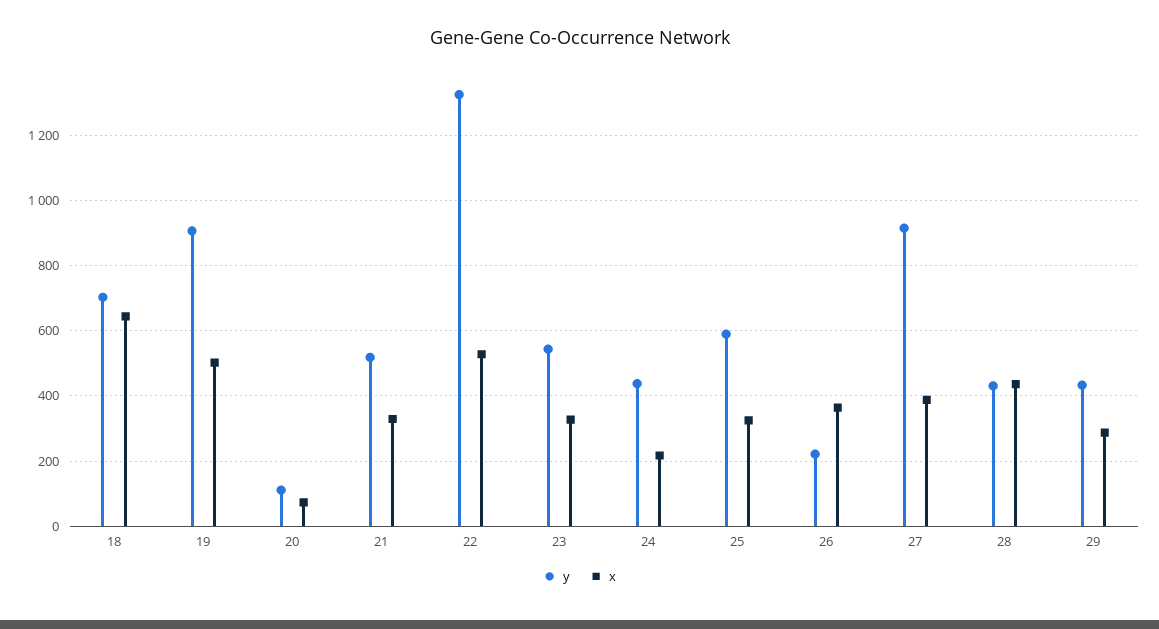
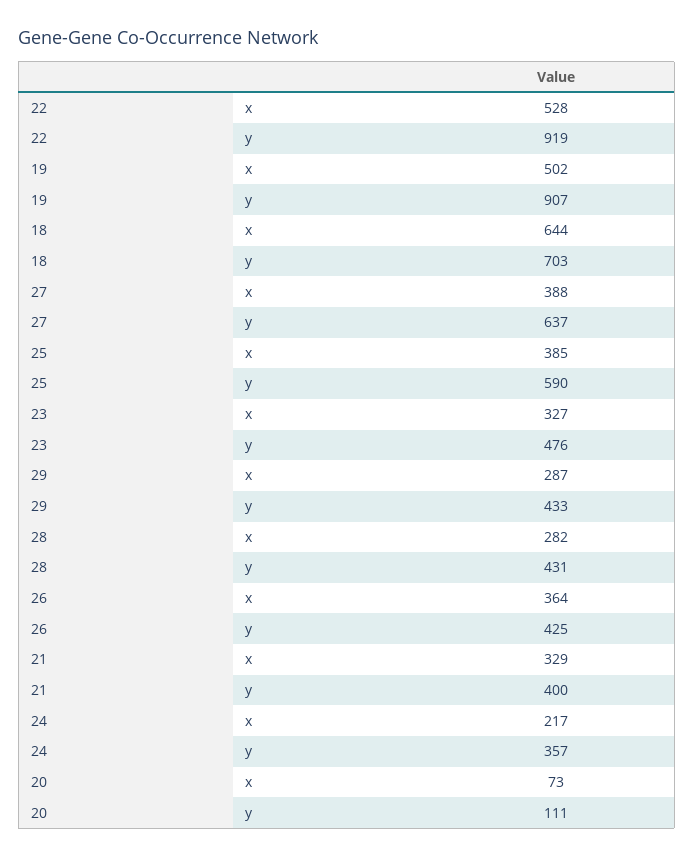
  {
    "y": {
      "18": 703,
      "19": 907,
      "20": 111,
-     "21": 520,
+     "21": 400,
-     "22": 1320,
+     "22": 919,
-     "23": 540,
+     "23": 476,
-     "24": 440,
+     "24": 357,
      "25": 590,
-     "26": 220,
+     "26": 425,
-     "27": 920,
+     "27": 637,
      "28": 431,
      "29": 433
    },
    "x": {
      "18": 644,
      "19": 502,
      "20": 73,
      "21": 329,
      "22": 528,
      "23": 327,
      "24": 217,
-     "25": 320,
+     "25": 385,
      "26": 364,
      "27": 388,
-     "28": 440,
+     "28": 282,
      "29": 287
    }
  }

